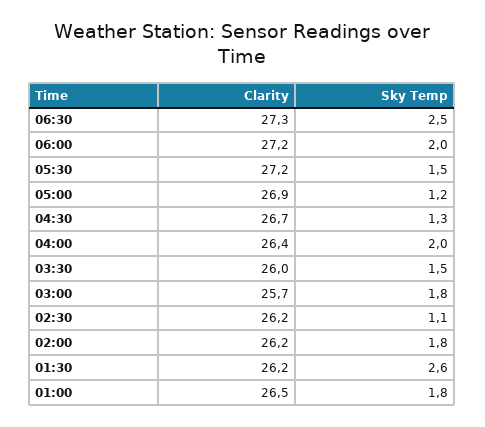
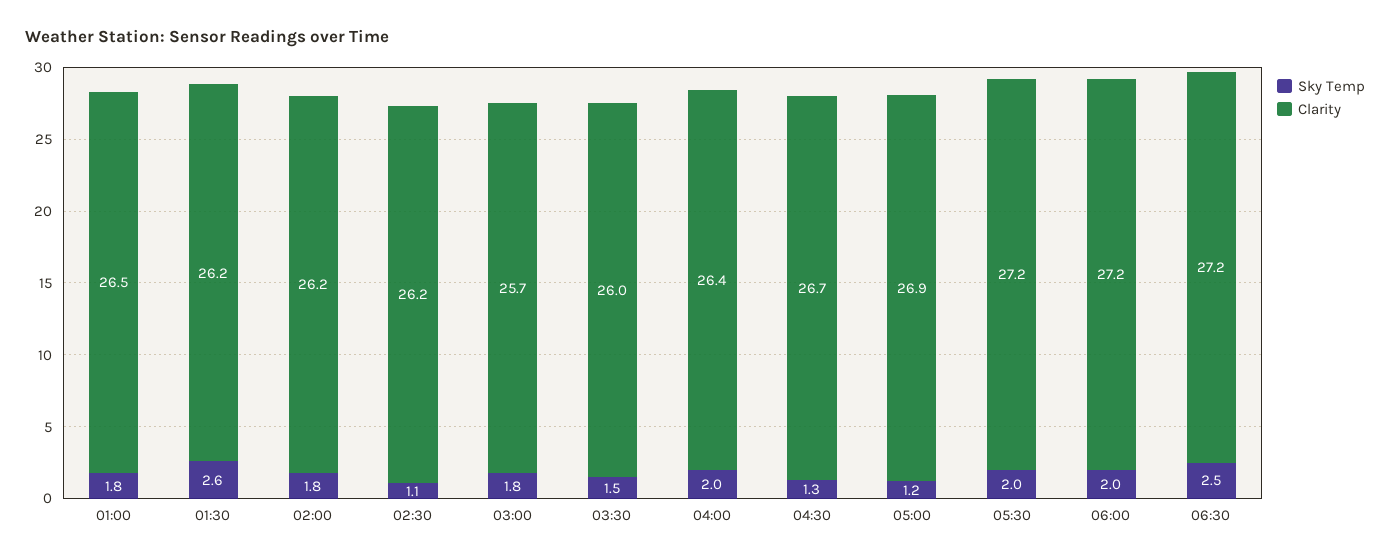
  {
    "Clarity": {
-     "06:30": 27.3,
+     "06:30": 27.2,
      "06:00": 27.2,
      "05:30": 27.2,
      "05:00": 26.9,
      "04:30": 26.7,
      "04:00": 26.4,
      "03:30": 26,
      "03:00": 25.7,
      "02:30": 26.2,
      "02:00": 26.2,
      "01:30": 26.2,
      "01:00": 26.5
    },
    "Sky Temp": {
      "06:30": 2.5,
      "06:00": 2,
-     "05:30": 1.5,
+     "05:30": 2,
      "05:00": 1.2,
      "04:30": 1.3,
      "04:00": 2,
      "03:30": 1.5,
      "03:00": 1.8,
      "02:30": 1.1,
      "02:00": 1.8,
      "01:30": 2.6,
      "01:00": 1.8
    }
  }

